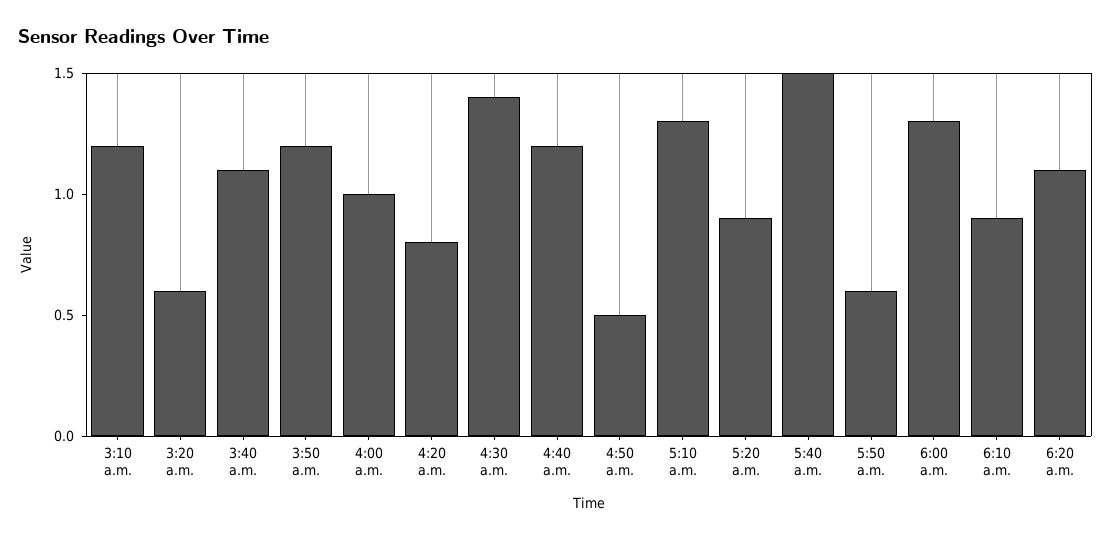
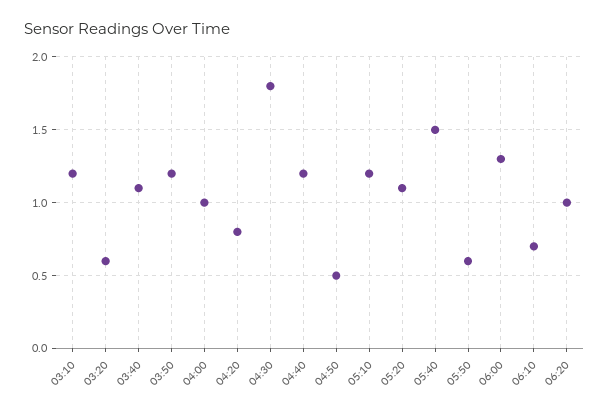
  {
    "3:10 a.m.": 1.2,
    "3:20 a.m.": 0.6,
    "3:40 a.m.": 1.1,
    "3:50 a.m.": 1.2,
    "4:00 a.m.": 1,
    "4:20 a.m.": 0.8,
-   "4:30 a.m.": 1.4,
+   "4:30 a.m.": 1.8,
    "4:40 a.m.": 1.2,
    "4:50 a.m.": 0.5,
-   "5:10 a.m.": 1.3,
+   "5:10 a.m.": 1.2,
-   "5:20 a.m.": 0.9,
+   "5:20 a.m.": 1.1,
    "5:40 a.m.": 1.5,
    "5:50 a.m.": 0.6,
    "6:00 a.m.": 1.3,
-   "6:10 a.m.": 0.9,
+   "6:10 a.m.": 0.7,
-   "6:20 a.m.": 1.1
+   "6:20 a.m.": 1
  }

